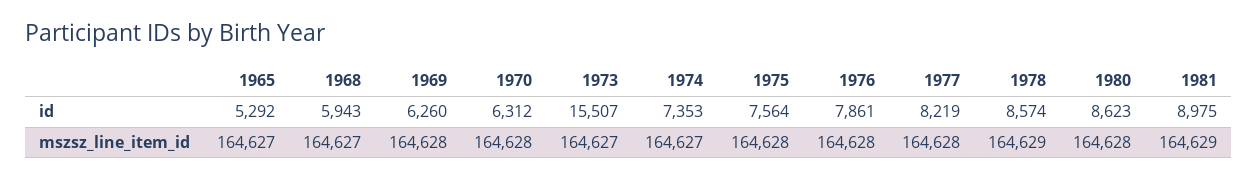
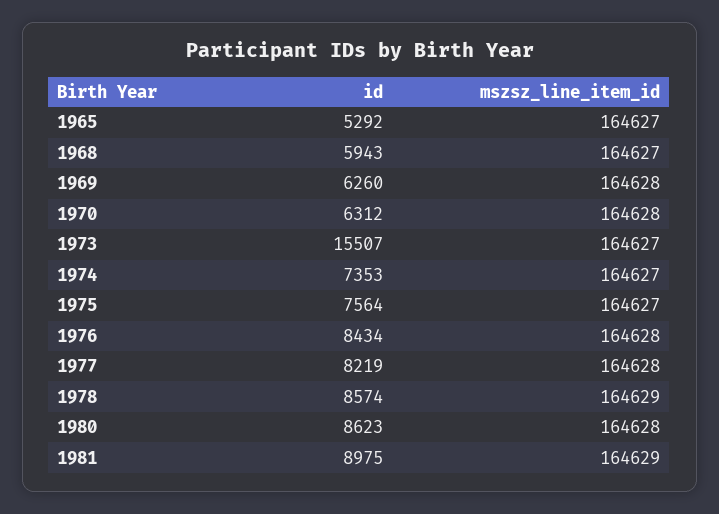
  {
    "1965": {
      "id": 5292,
      "mszsz_line_item_id": 164627
    },
    "1968": {
      "id": 5943,
      "mszsz_line_item_id": 164627
    },
    "1969": {
      "id": 6260,
      "mszsz_line_item_id": 164628
    },
    "1970": {
      "id": 6312,
      "mszsz_line_item_id": 164628
    },
    "1973": {
      "id": 15507,
      "mszsz_line_item_id": 164627
    },
    "1974": {
      "id": 7353,
      "mszsz_line_item_id": 164627
    },
    "1975": {
      "id": 7564,
-     "mszsz_line_item_id": 164628
+     "mszsz_line_item_id": 164627
    },
    "1976": {
-     "id": 7861,
+     "id": 8434,
      "mszsz_line_item_id": 164628
    },
    "1977": {
      "id": 8219,
      "mszsz_line_item_id": 164628
    },
    "1978": {
      "id": 8574,
      "mszsz_line_item_id": 164629
    },
    "1980": {
      "id": 8623,
      "mszsz_line_item_id": 164628
    },
    "1981": {
      "id": 8975,
      "mszsz_line_item_id": 164629
    }
  }

